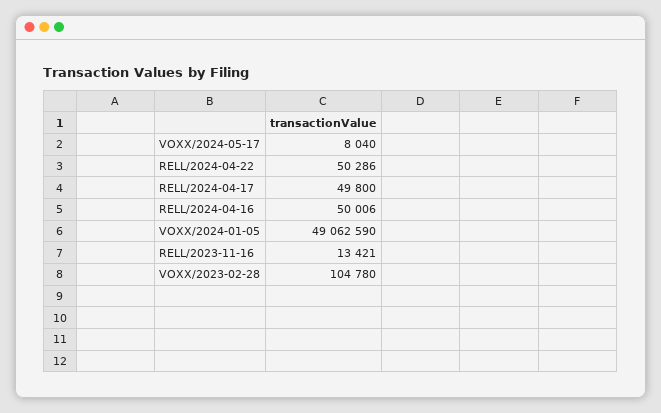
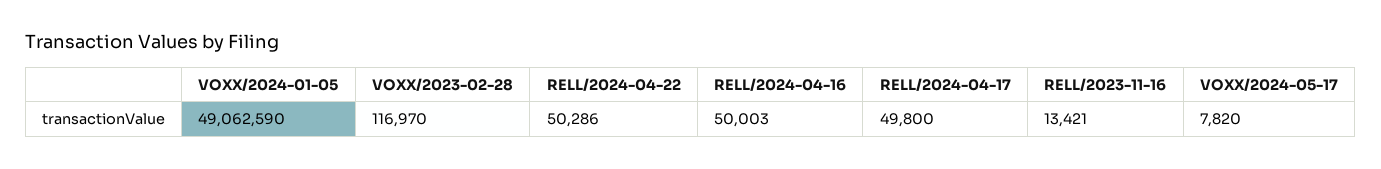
  {
-   "VOXX/2024-05-17": 8040,
+   "VOXX/2024-05-17": 7820,
    "RELL/2024-04-22": 50286,
    "RELL/2024-04-17": 49800,
-   "RELL/2024-04-16": 50006,
+   "RELL/2024-04-16": 50003,
    "VOXX/2024-01-05": 49062590,
    "RELL/2023-11-16": 13421,
-   "VOXX/2023-02-28": 104780
+   "VOXX/2023-02-28": 116970
  }

